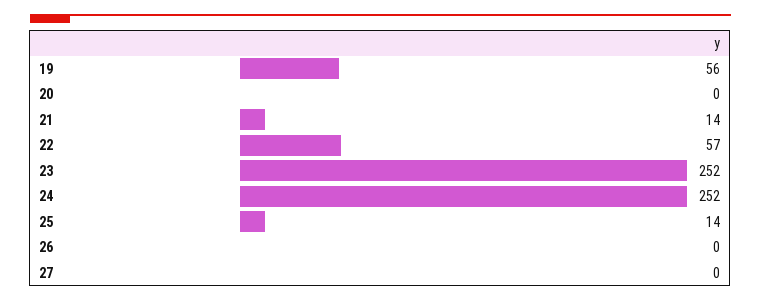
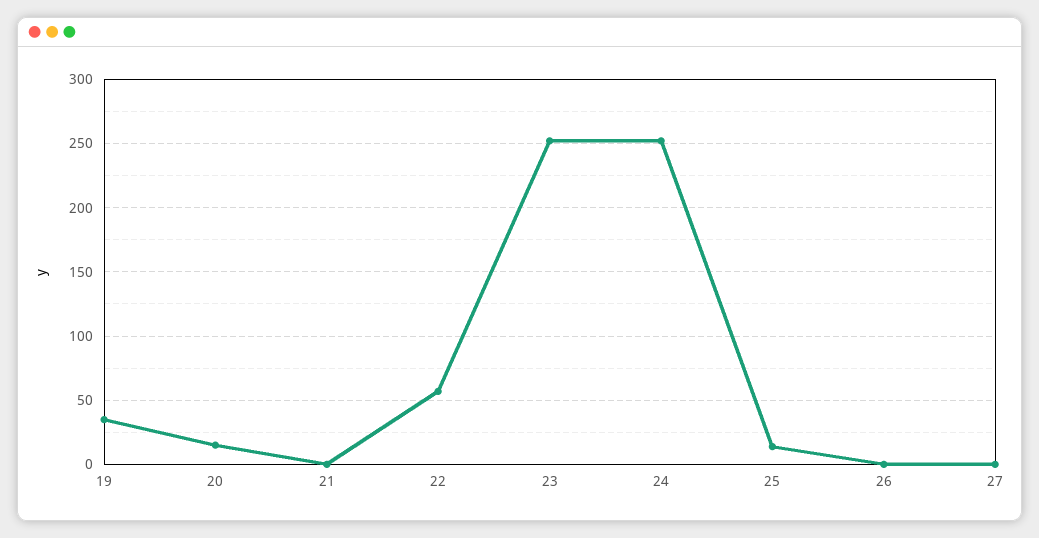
  {
-   "19": 56,
+   "19": 35,
-   "20": 0,
+   "20": 15,
-   "21": 14,
+   "21": 0,
    "22": 57,
    "23": 252,
    "24": 252,
    "25": 14,
    "26": 0,
    "27": 0
  }

